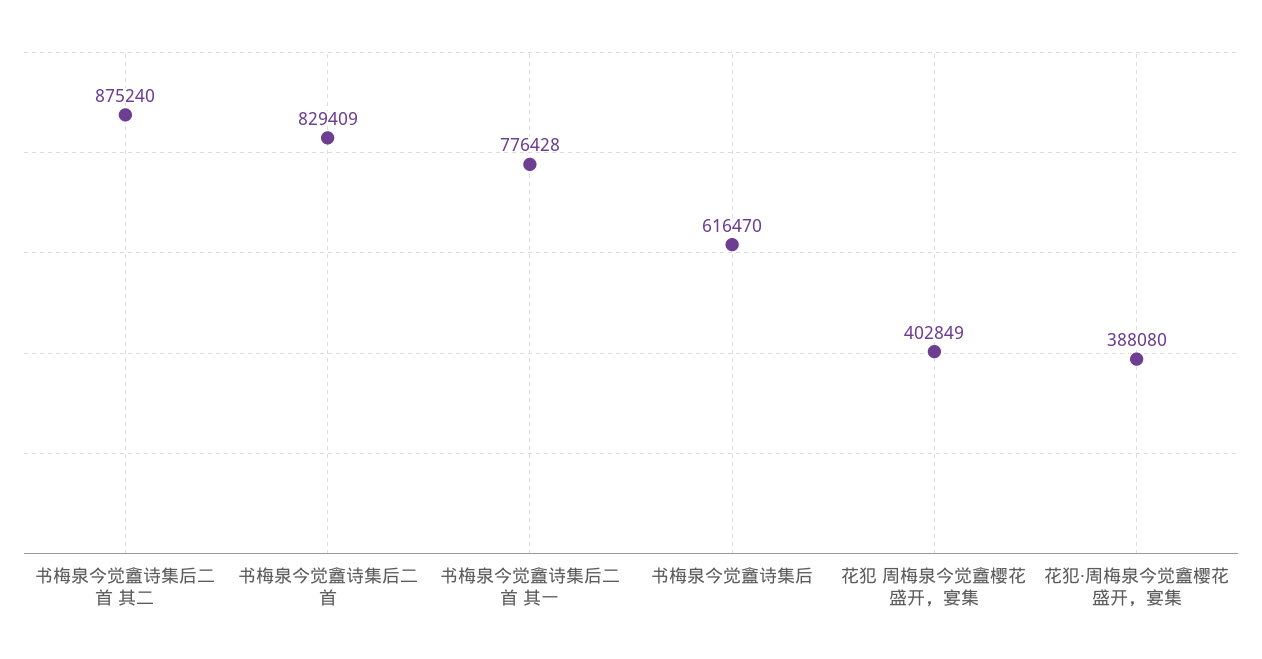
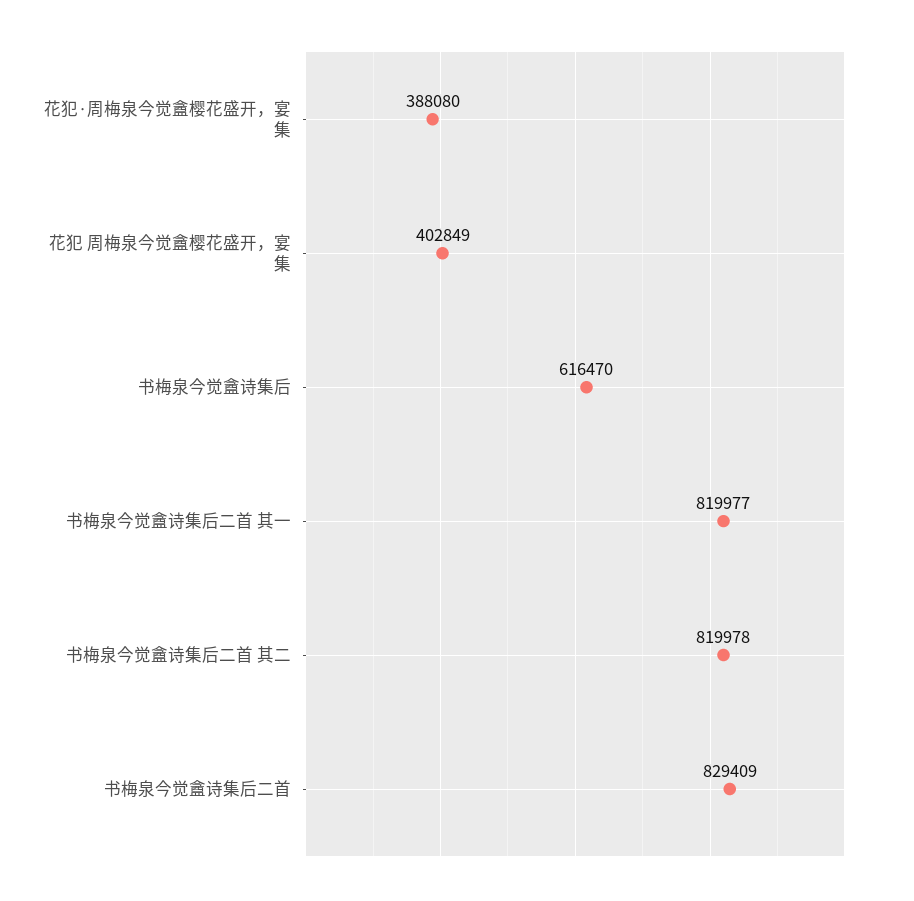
  {
-   "书梅泉今觉盦诗集后二首 其二": 875240,
+   "书梅泉今觉盦诗集后二首 其二": 819978,
    "书梅泉今觉盦诗集后二首": 829409,
-   "书梅泉今觉盦诗集后二首 其一": 776428,
+   "书梅泉今觉盦诗集后二首 其一": 819977,
    "书梅泉今觉盦诗集后": 616470,
    "花犯 周梅泉今觉盦樱花盛开，宴集": 402849,
    "花犯·周梅泉今觉盦樱花盛开，宴集": 388080
  }

